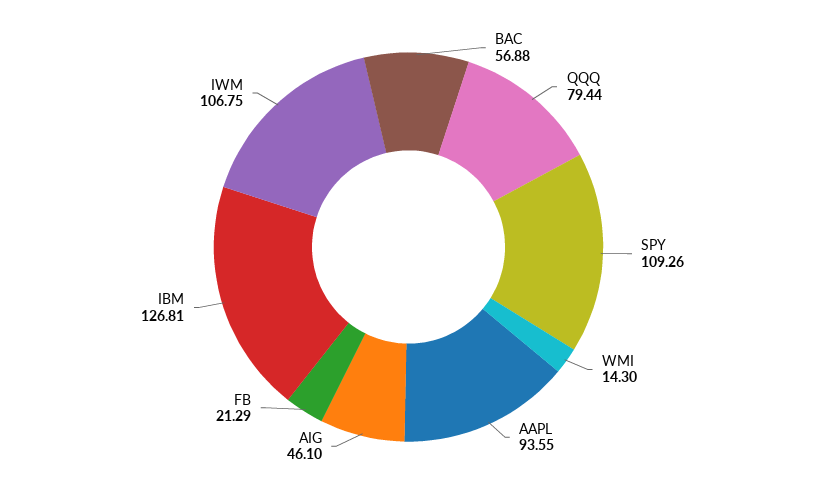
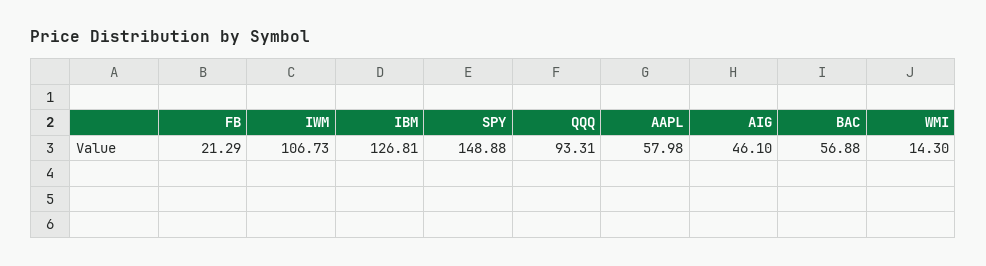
  {
    "BAC": 56.88,
-   "QQQ": 79.44,
+   "QQQ": 93.31,
-   "SPY": 109.26,
+   "SPY": 148.88,
    "WMI": 14.3,
-   "AAPL": 93.55,
+   "AAPL": 57.98,
    "AIG": 46.1,
    "FB": 21.29,
    "IBM": 126.81,
-   "IWM": 106.75
+   "IWM": 106.73
  }

